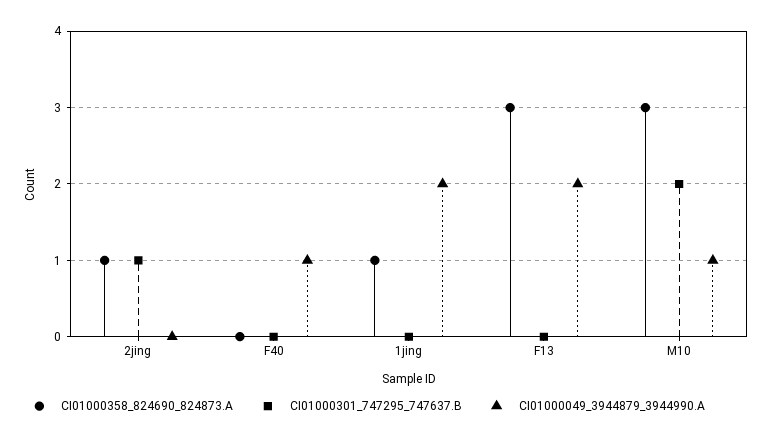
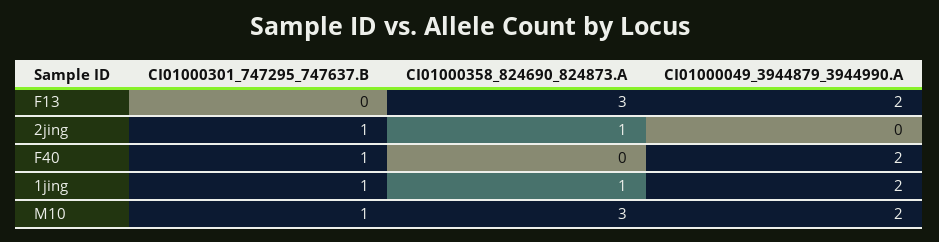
  {
    "CI01000358_824690_824873.A": {
      "2jing": 1,
      "F40": 0,
      "1jing": 1,
      "F13": 3,
      "M10": 3
    },
    "CI01000301_747295_747637.B": {
      "2jing": 1,
-     "F40": 0,
+     "F40": 1,
-     "1jing": 0,
+     "1jing": 1,
      "F13": 0,
-     "M10": 2
+     "M10": 1
    },
    "CI01000049_3944879_3944990.A": {
      "2jing": 0,
-     "F40": 1,
+     "F40": 2,
      "1jing": 2,
      "F13": 2,
-     "M10": 1
+     "M10": 2
    }
  }

